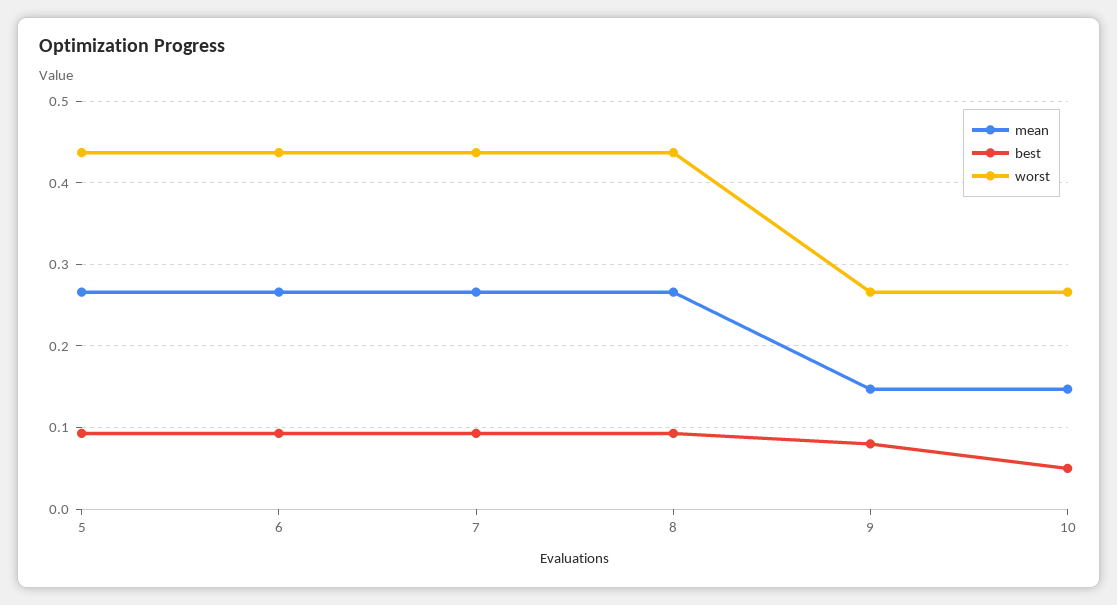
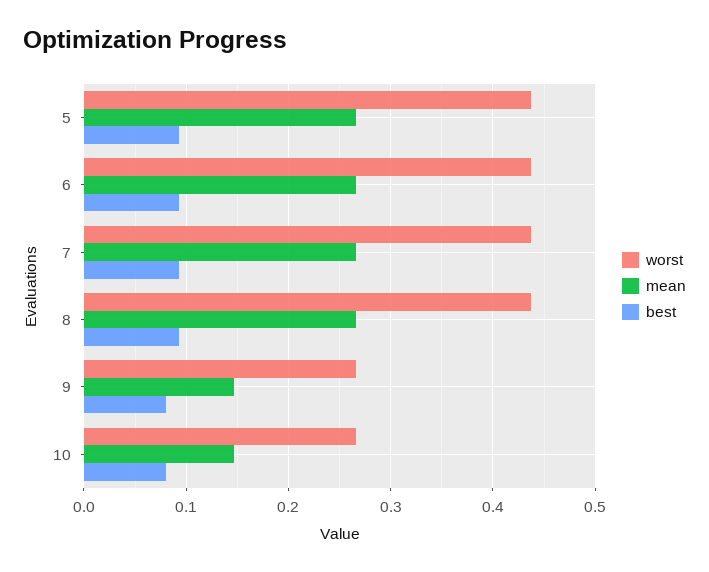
  {
    "mean": {
      "5": 0.27,
      "6": 0.27,
      "7": 0.27,
      "8": 0.27,
      "9": 0.15,
      "10": 0.15
    },
    "best": {
      "5": 0.09,
      "6": 0.09,
      "7": 0.09,
      "8": 0.09,
      "9": 0.08,
-     "10": 0.05
+     "10": 0.08
    },
    "worst": {
      "5": 0.44,
      "6": 0.44,
      "7": 0.44,
      "8": 0.44,
      "9": 0.27,
      "10": 0.27
    }
  }

